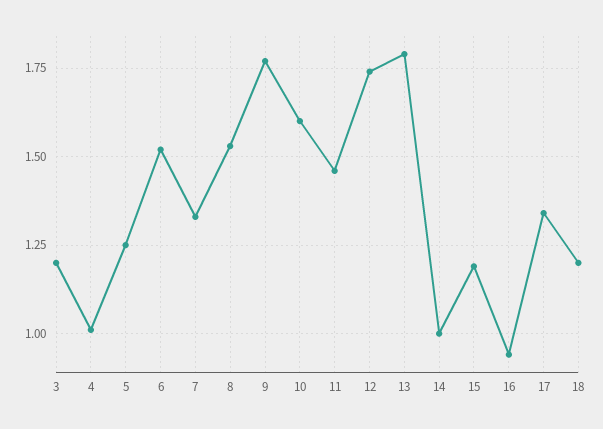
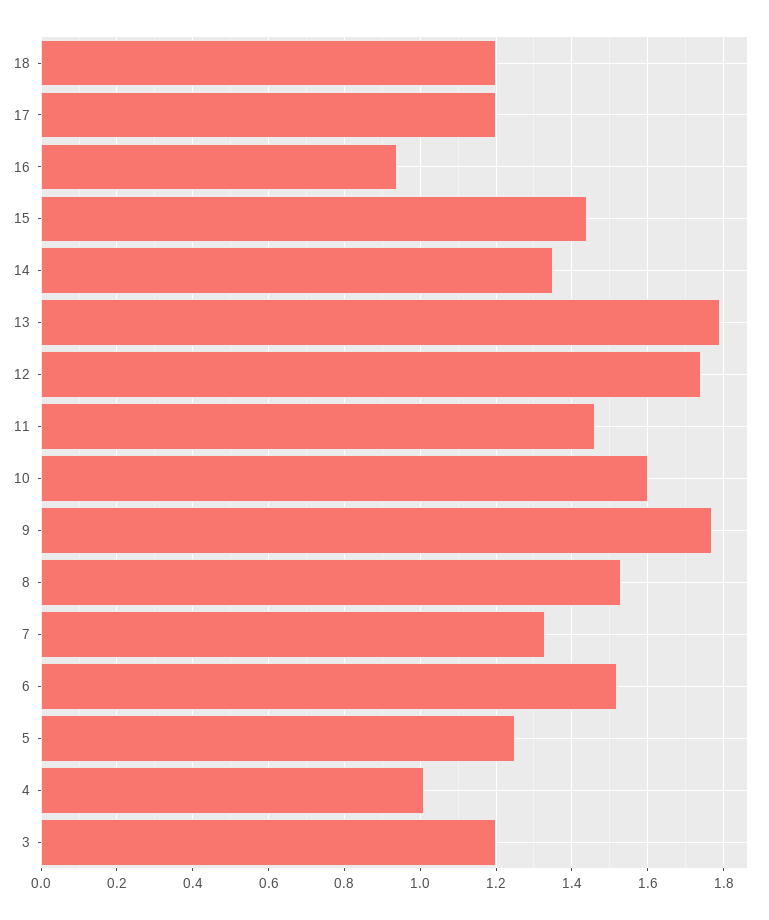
  {
    "3": 1.2,
    "4": 1,
    "5": 1.25,
    "6": 1.5,
    "7": 1.35,
    "8": 1.55,
    "9": 1.75,
    "10": 1.6,
    "11": 1.45,
    "12": 1.75,
    "13": 1.8,
-   "14": 1,
+   "14": 1.35,
-   "15": 1.2,
+   "15": 1.45,
    "16": 0.95,
-   "17": 1.35,
+   "17": 1.2,
    "18": 1.2
  }

